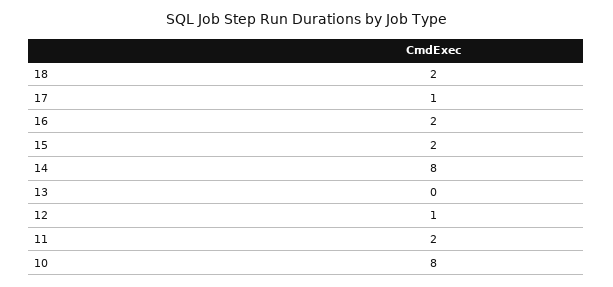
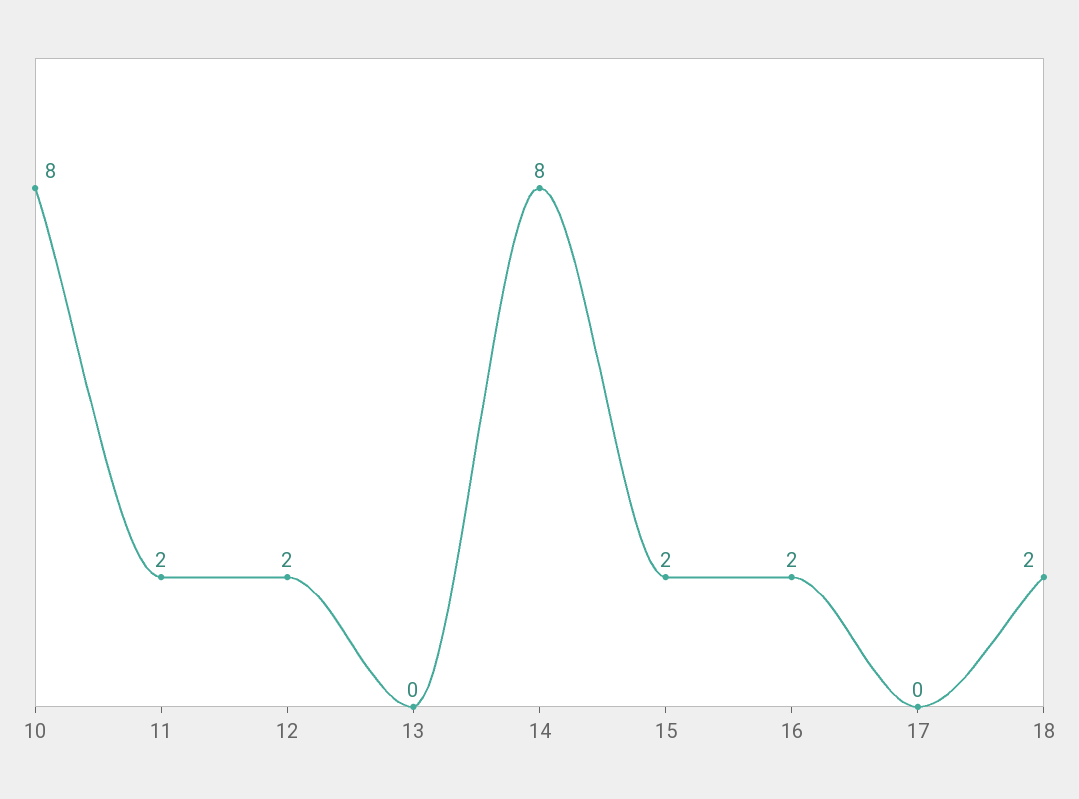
  {
    "18": 2,
-   "17": 1,
+   "17": 0,
    "16": 2,
    "15": 2,
    "14": 8,
    "13": 0,
-   "12": 1,
+   "12": 2,
    "11": 2,
    "10": 8
  }

